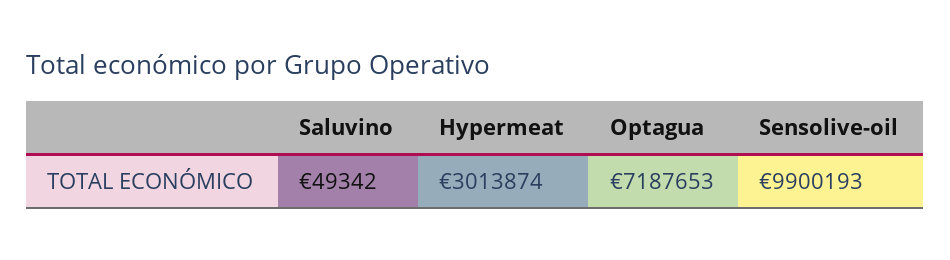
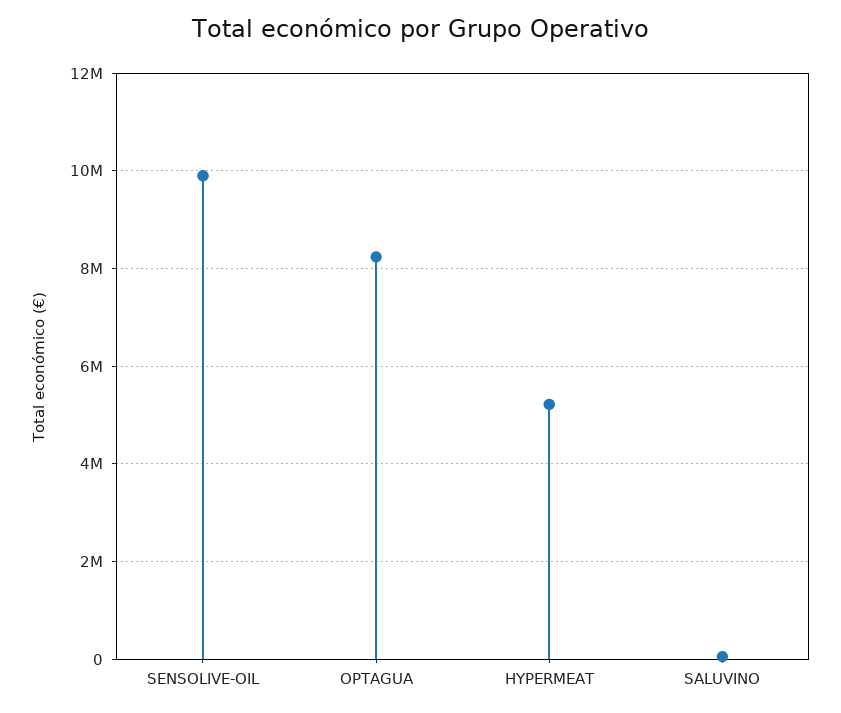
  {
    "Saluvino": 49342,
-   "Hypermeat": 3013874,
+   "Hypermeat": 5200000,
-   "Optagua": 7187653,
+   "Optagua": 8200000,
    "Sensolive-oil": 9900193
  }

